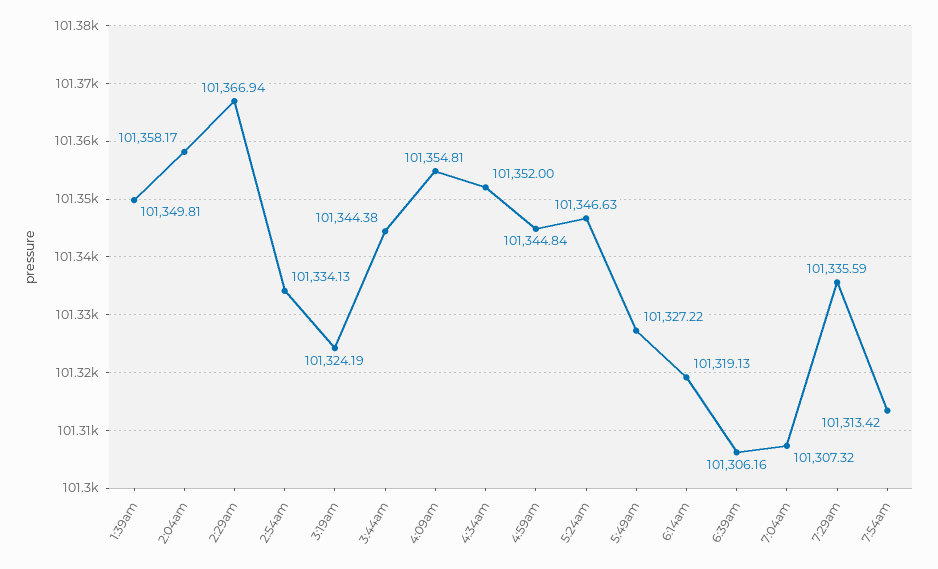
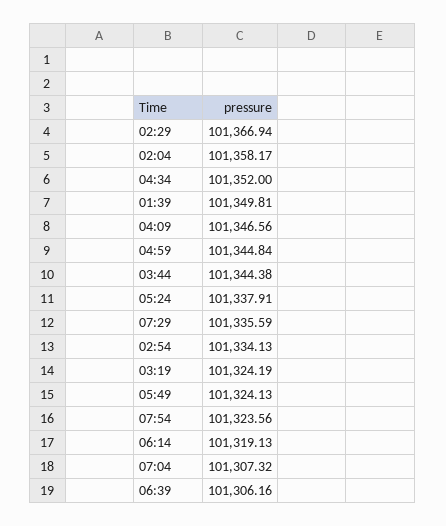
  {
    "1:39am": 101349.81,
    "2:04am": 101358.17,
    "2:29am": 101366.94,
    "2:54am": 101334.13,
    "3:19am": 101324.19,
    "3:44am": 101344.38,
-   "4:09am": 101354.81,
+   "4:09am": 101346.56,
    "4:34am": 101352,
    "4:59am": 101344.84,
-   "5:24am": 101346.63,
+   "5:24am": 101337.91,
-   "5:49am": 101327.22,
+   "5:49am": 101324.13,
    "6:14am": 101319.13,
    "6:39am": 101306.16,
    "7:04am": 101307.32,
    "7:29am": 101335.59,
-   "7:54am": 101313.42
+   "7:54am": 101323.56
  }

